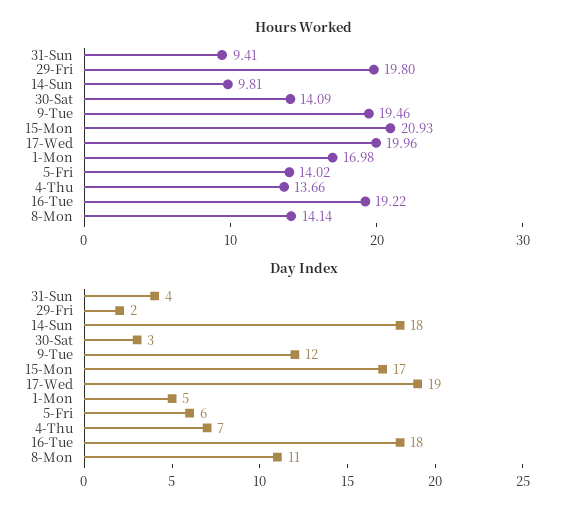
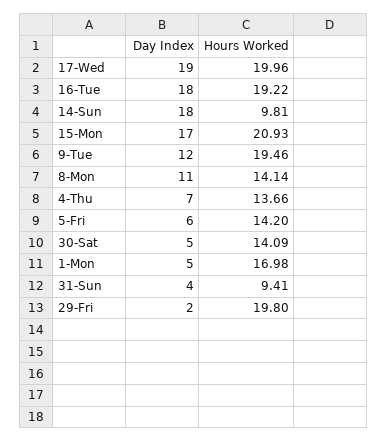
  {
    "Hours Worked": {
      "31-Sun": 9.41,
      "29-Fri": 19.8,
      "14-Sun": 9.81,
      "30-Sat": 14.09,
      "9-Tue": 19.46,
      "15-Mon": 20.93,
      "17-Wed": 19.96,
      "1-Mon": 16.98,
-     "5-Fri": 14.02,
+     "5-Fri": 14.2,
      "4-Thu": 13.66,
      "16-Tue": 19.22,
      "8-Mon": 14.14
    },
    "Day Index": {
      "31-Sun": 4,
      "29-Fri": 2,
      "14-Sun": 18,
-     "30-Sat": 3,
+     "30-Sat": 5,
      "9-Tue": 12,
      "15-Mon": 17,
      "17-Wed": 19,
      "1-Mon": 5,
      "5-Fri": 6,
      "4-Thu": 7,
      "16-Tue": 18,
      "8-Mon": 11
    }
  }

